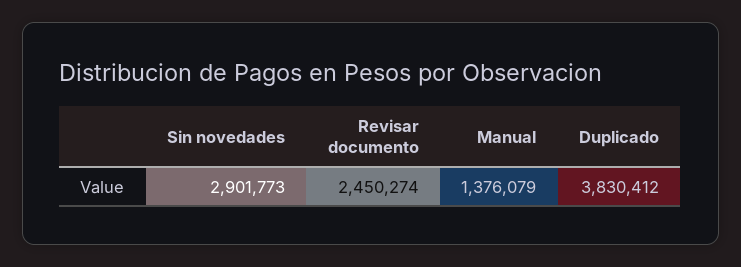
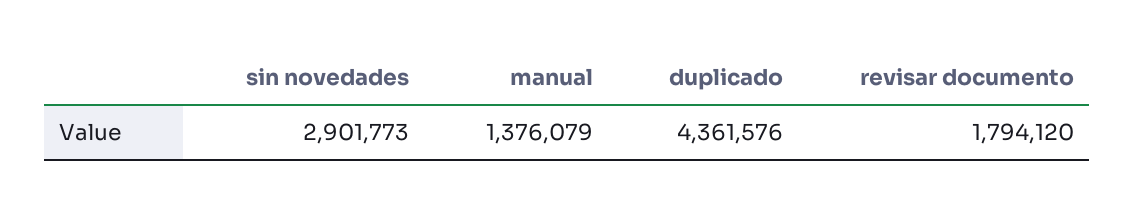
  {
    "Sin novedades": 2901773,
-   "Revisar documento": 2450274,
+   "Revisar documento": 1794120,
    "Manual": 1376079,
-   "Duplicado": 3830412
+   "Duplicado": 4361576
  }

